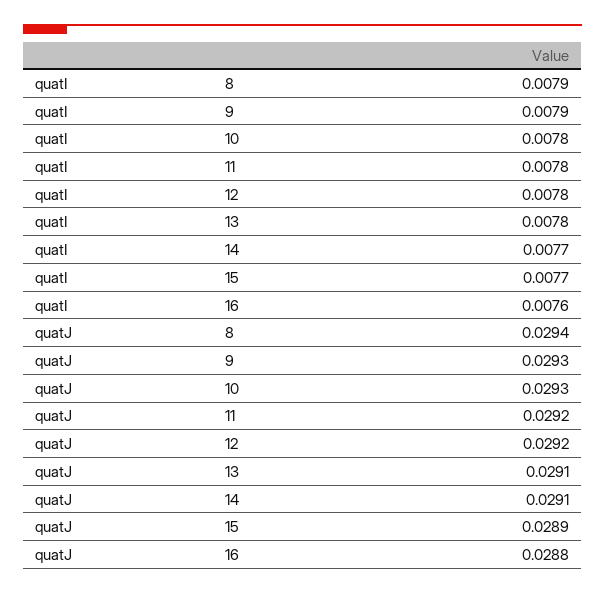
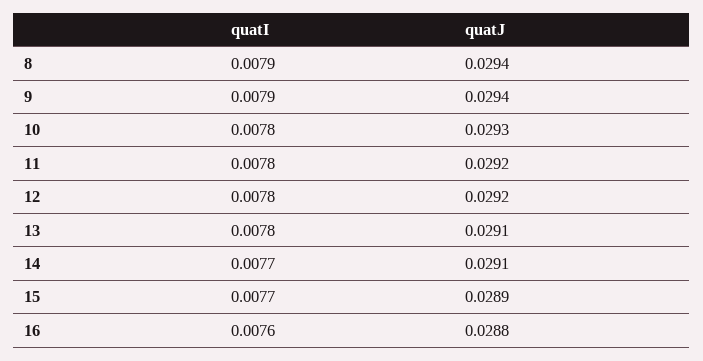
  {
    "quatI": {
      "8": 0.0079,
      "9": 0.0079,
      "10": 0.0078,
      "11": 0.0078,
      "12": 0.0078,
      "13": 0.0078,
      "14": 0.0077,
      "15": 0.0077,
      "16": 0.0076
    },
    "quatJ": {
      "8": 0.0294,
-     "9": 0.0293,
+     "9": 0.0294,
      "10": 0.0293,
      "11": 0.0292,
      "12": 0.0292,
      "13": 0.0291,
      "14": 0.0291,
      "15": 0.0289,
      "16": 0.0288
    }
  }

